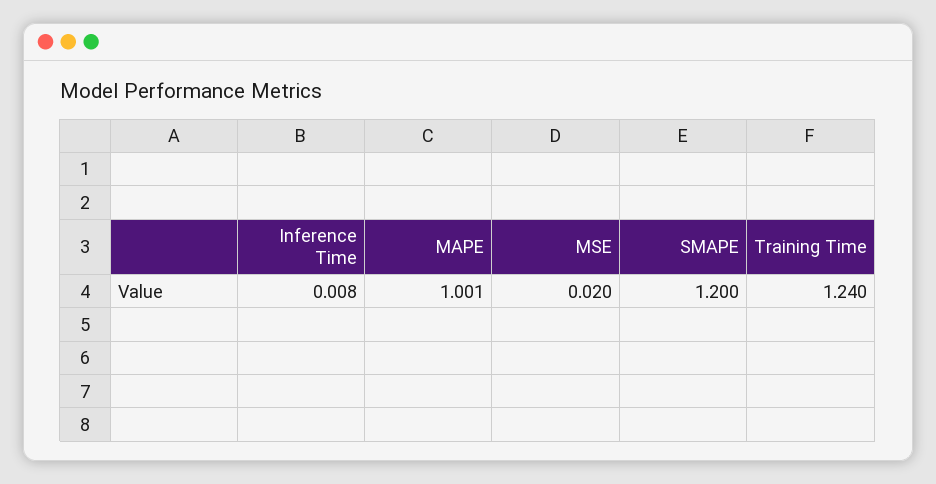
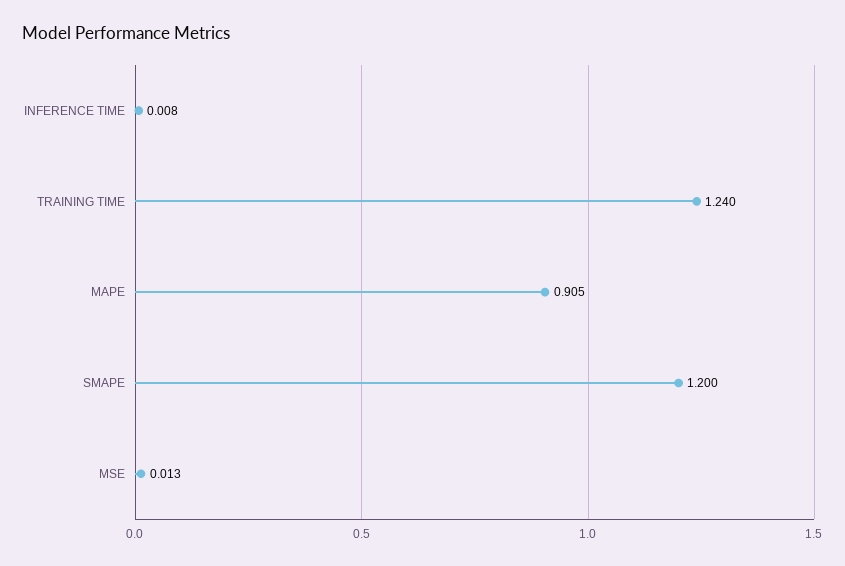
  {
    "Inference Time": 0.008,
-   "MAPE": 1.001,
+   "MAPE": 0.905,
-   "MSE": 0.02,
+   "MSE": 0.013,
    "SMAPE": 1.2,
    "Training Time": 1.24
  }

